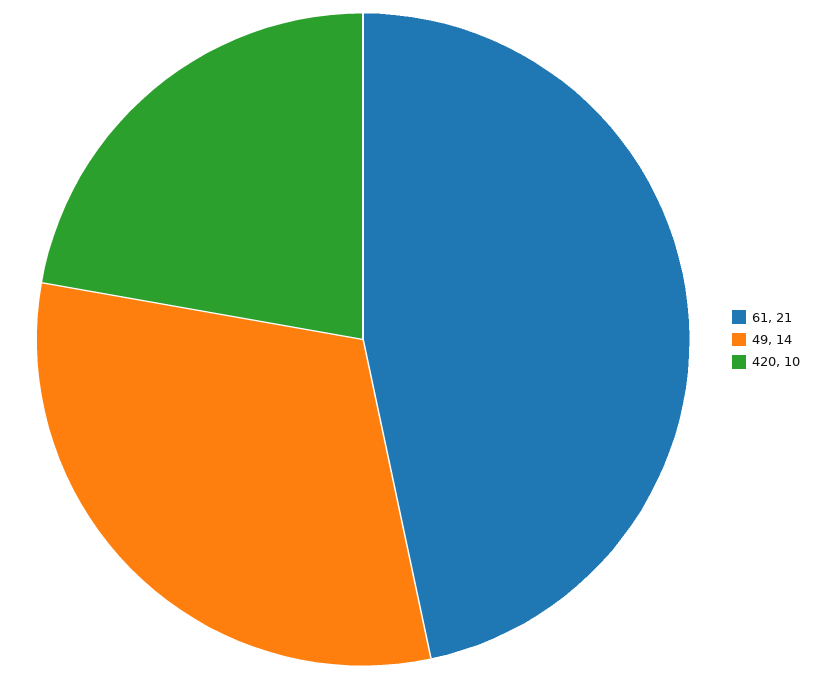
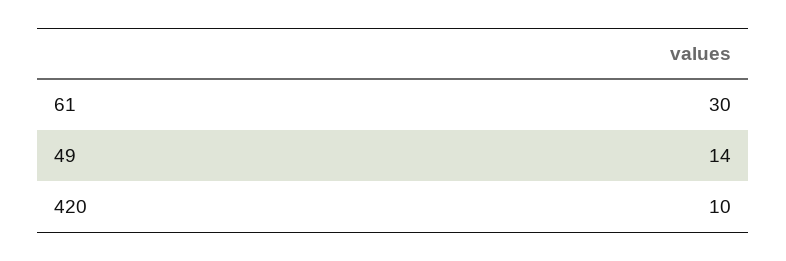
  {
-   "61": 21,
+   "61": 30,
    "49": 14,
    "420": 10
  }

